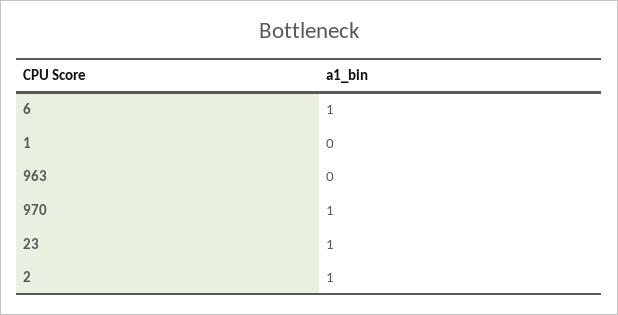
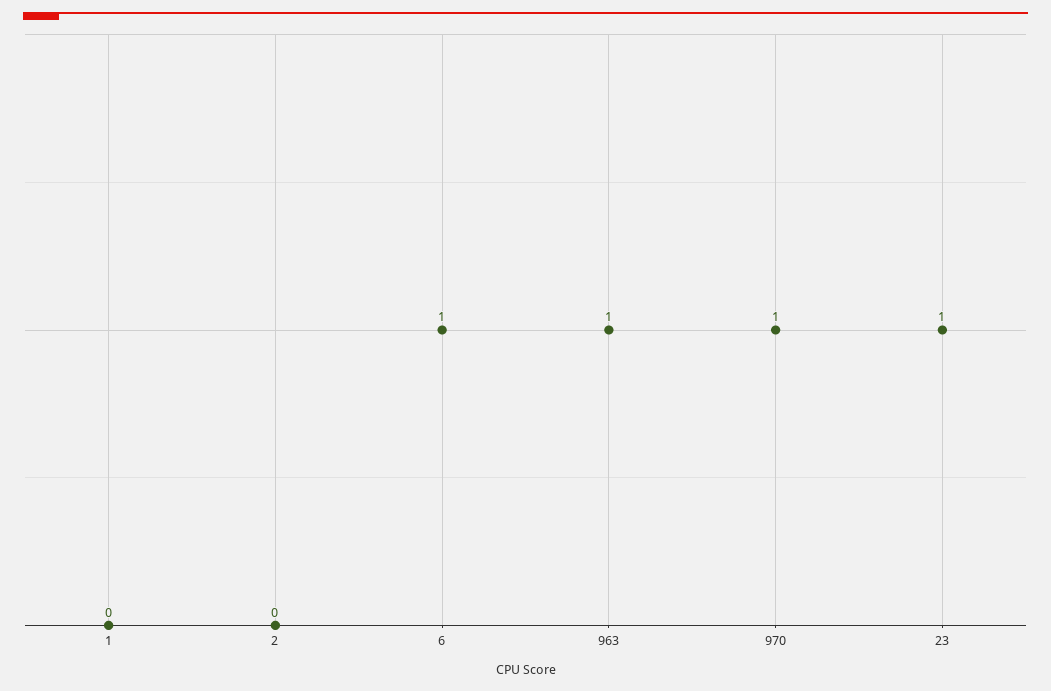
  {
    "6": 1,
    "1": 0,
-   "963": 0,
+   "963": 1,
    "970": 1,
    "23": 1,
-   "2": 1
+   "2": 0
  }

